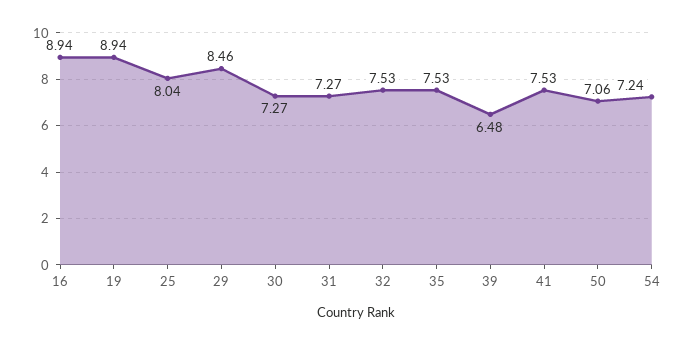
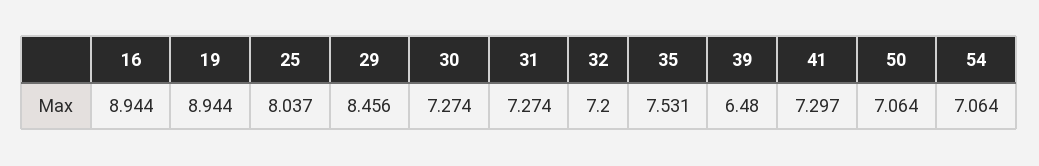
  {
    "16": 8.944,
    "19": 8.944,
    "25": 8.037,
    "29": 8.456,
    "30": 7.274,
    "31": 7.274,
-   "32": 7.53,
+   "32": 7.2,
    "35": 7.531,
    "39": 6.48,
-   "41": 7.53,
+   "41": 7.297,
    "50": 7.064,
-   "54": 7.24
+   "54": 7.064
  }

